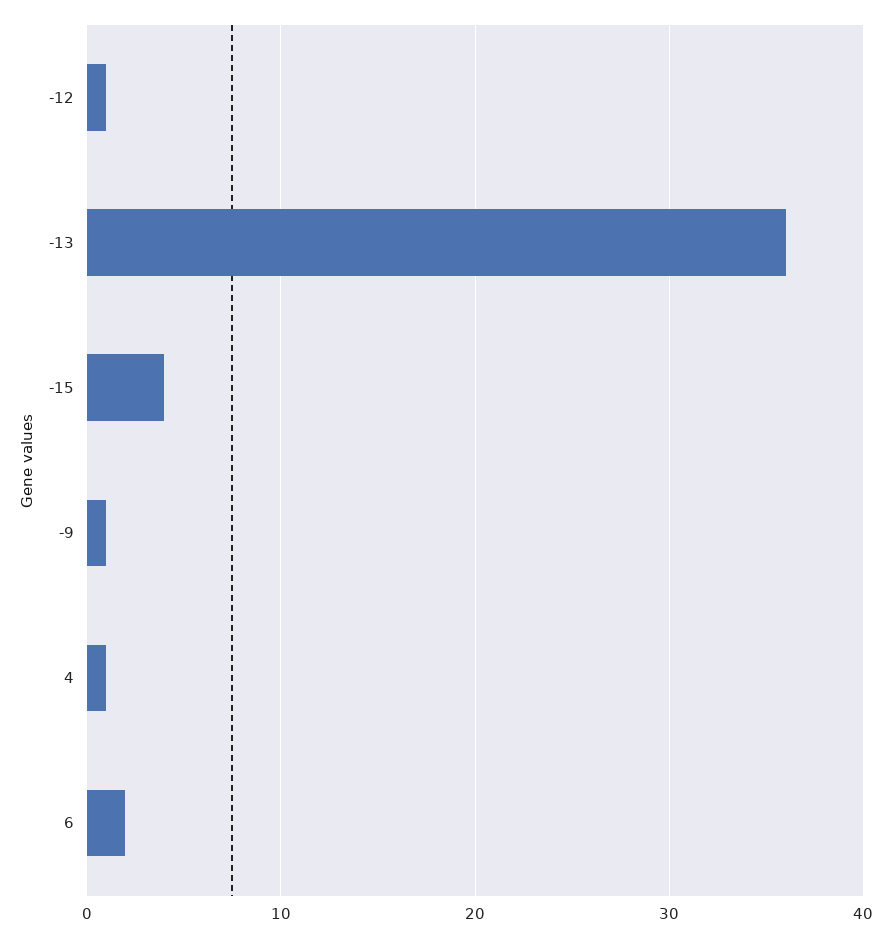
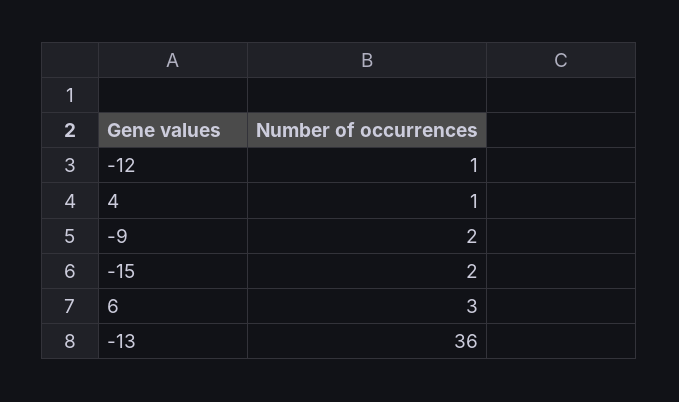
  {
    "-12": 1,
    "-13": 36,
-   "-15": 4,
+   "-15": 2,
-   "-9": 1,
+   "-9": 2,
    "4": 1,
-   "6": 2
+   "6": 3
  }

